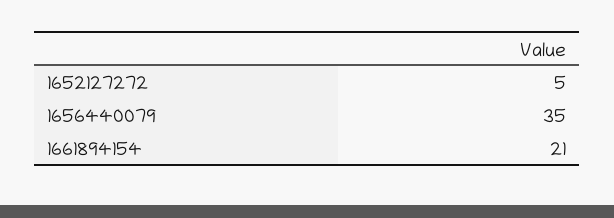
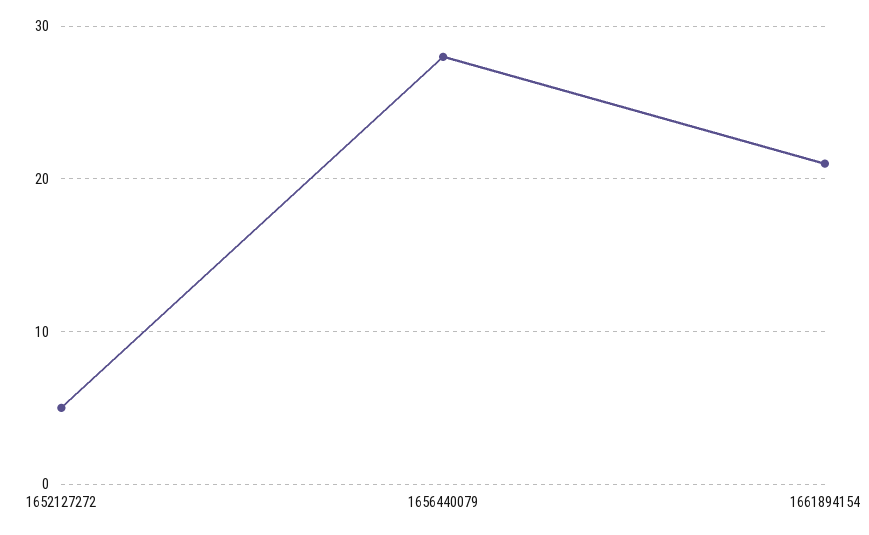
  {
    "1652127272": 5,
-   "1656440079": 35,
+   "1656440079": 28,
    "1661894154": 21
  }

